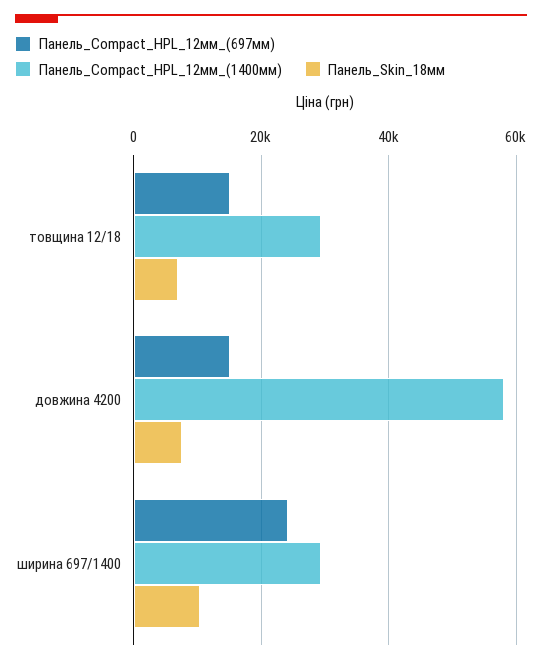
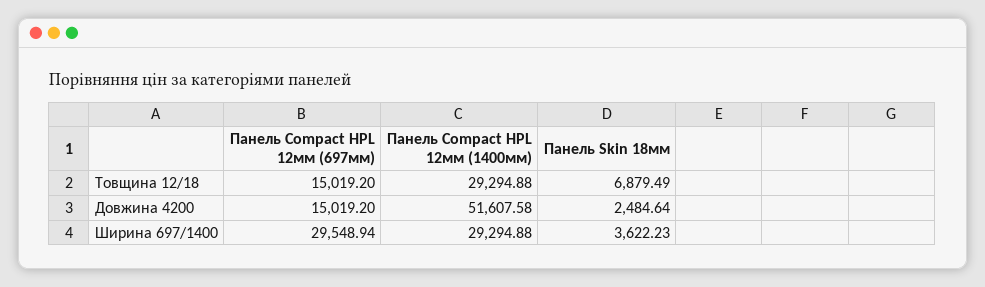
  {
    "Панель_Compact_HPL_12мм_(697мм)": {
      "товщина 12/18": 15019.2,
      "довжина 4200": 15019.2,
-     "ширина 697/1400": 24000
+     "ширина 697/1400": 29548.94
    },
    "Панель_Compact_HPL_12мм_(1400мм)": {
      "товщина 12/18": 29294.88,
-     "довжина 4200": 58000,
+     "довжина 4200": 51607.58,
      "ширина 697/1400": 29294.88
    },
    "Панель_Skin_18мм": {
      "товщина 12/18": 6879.49,
-     "довжина 4200": 8000,
+     "довжина 4200": 2484.64,
-     "ширина 697/1400": 10000
+     "ширина 697/1400": 3622.23
    }
  }

